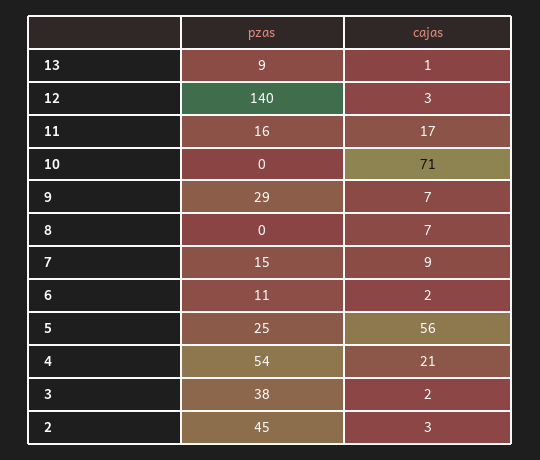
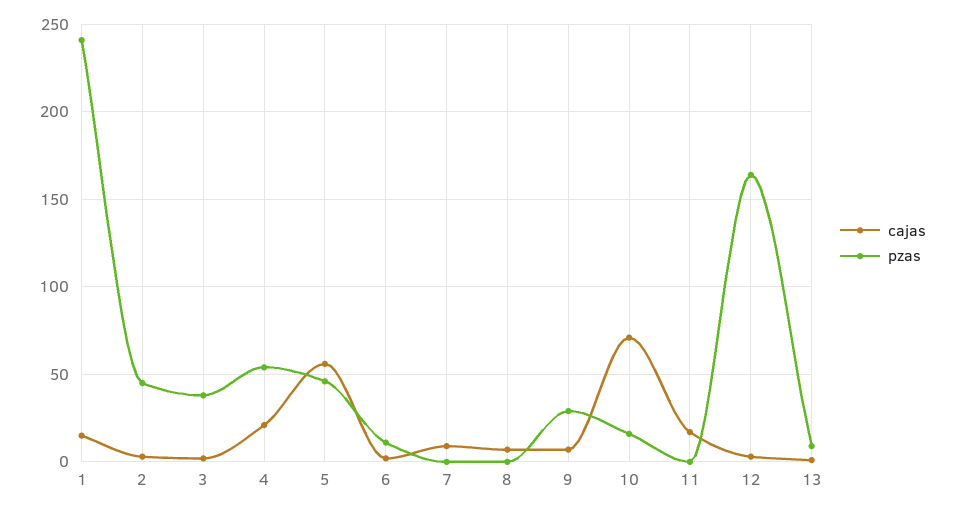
  {
    "pzas": {
      "13": 9,
-     "12": 140,
+     "12": 165,
-     "11": 16,
+     "11": 0,
-     "10": 0,
+     "10": 15,
      "9": 29,
      "8": 0,
-     "7": 15,
+     "7": 0,
      "6": 11,
-     "5": 25,
+     "5": 45,
      "4": 54,
      "3": 38,
-     "2": 45
+     "2": 45,
+     "1": 240
    },
    "cajas": {
      "13": 1,
      "12": 3,
      "11": 17,
      "10": 71,
      "9": 7,
      "8": 7,
      "7": 9,
      "6": 2,
      "5": 56,
      "4": 21,
      "3": 2,
-     "2": 3
+     "2": 3,
+     "1": 15
    }
  }

